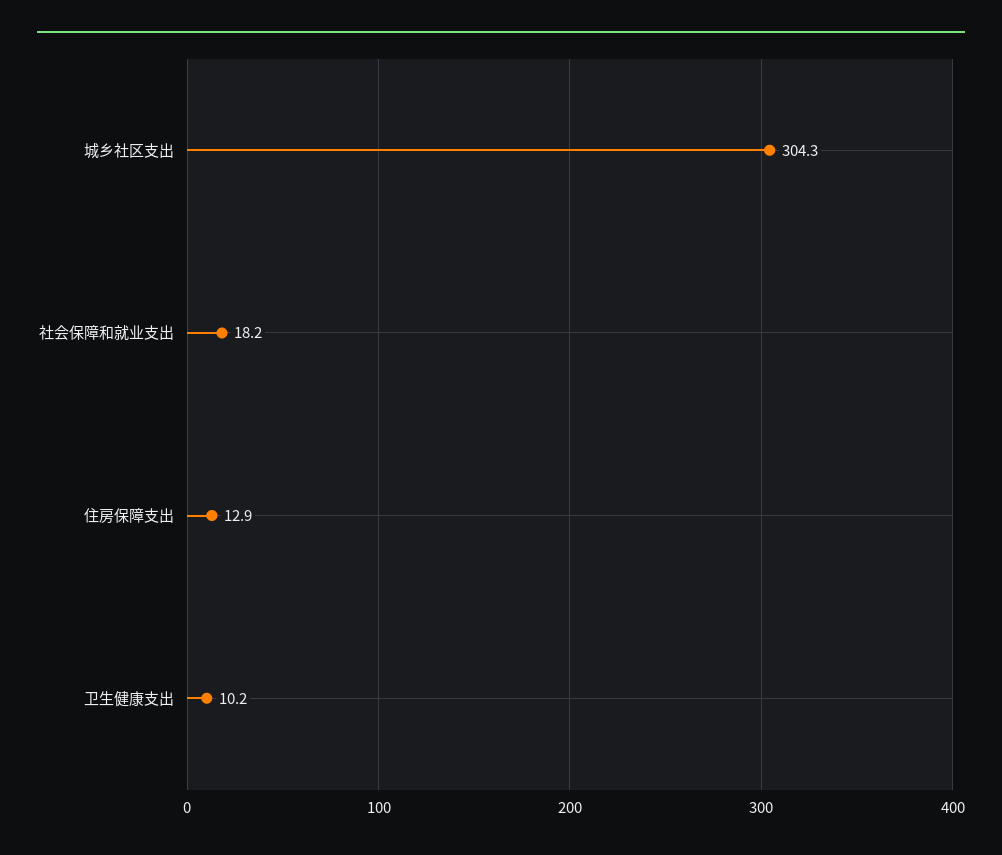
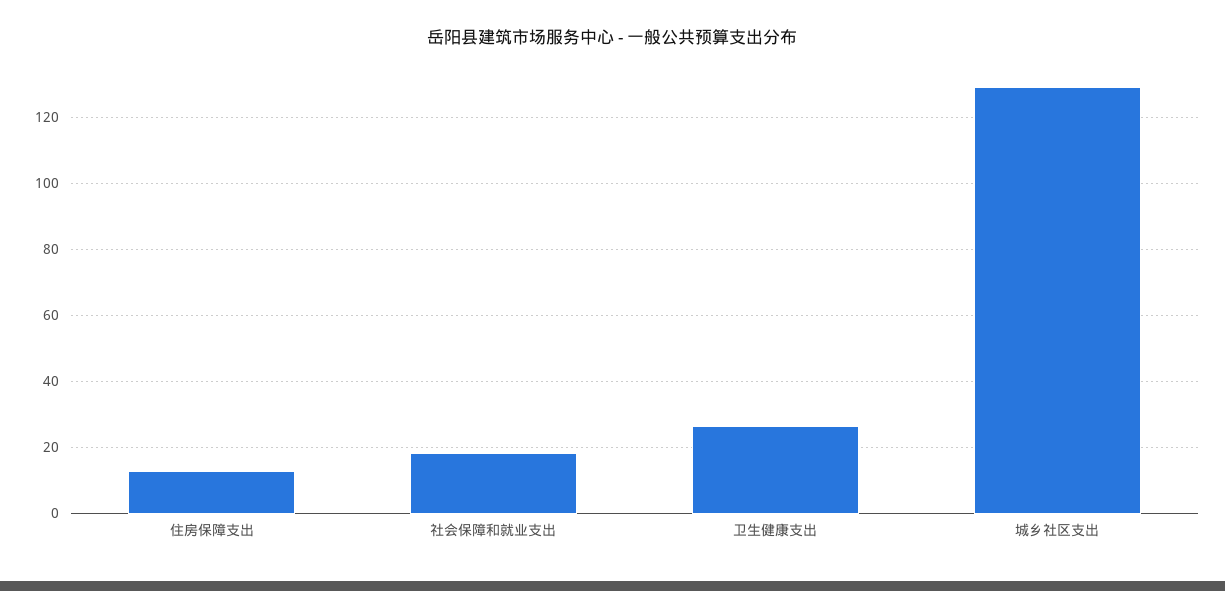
  {
-   "城乡社区支出": 304.3,
+   "城乡社区支出": 130,
    "社会保障和就业支出": 18.2,
    "住房保障支出": 12.9,
-   "卫生健康支出": 10.2
+   "卫生健康支出": 26
  }

